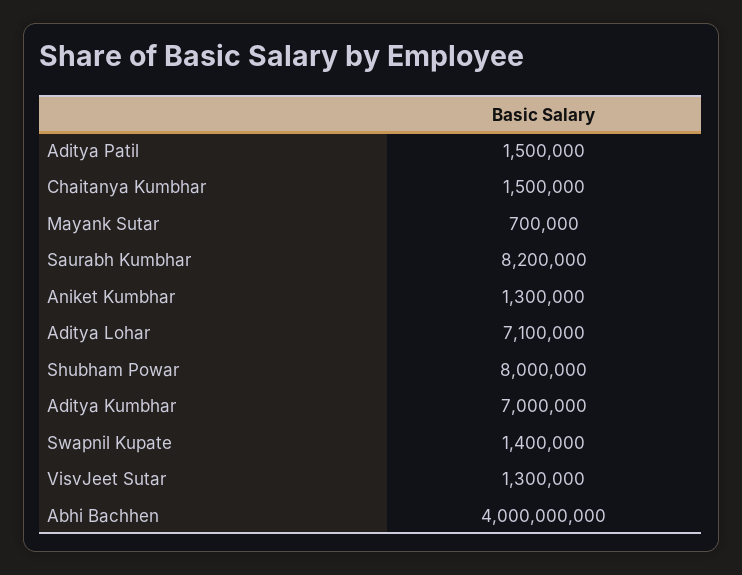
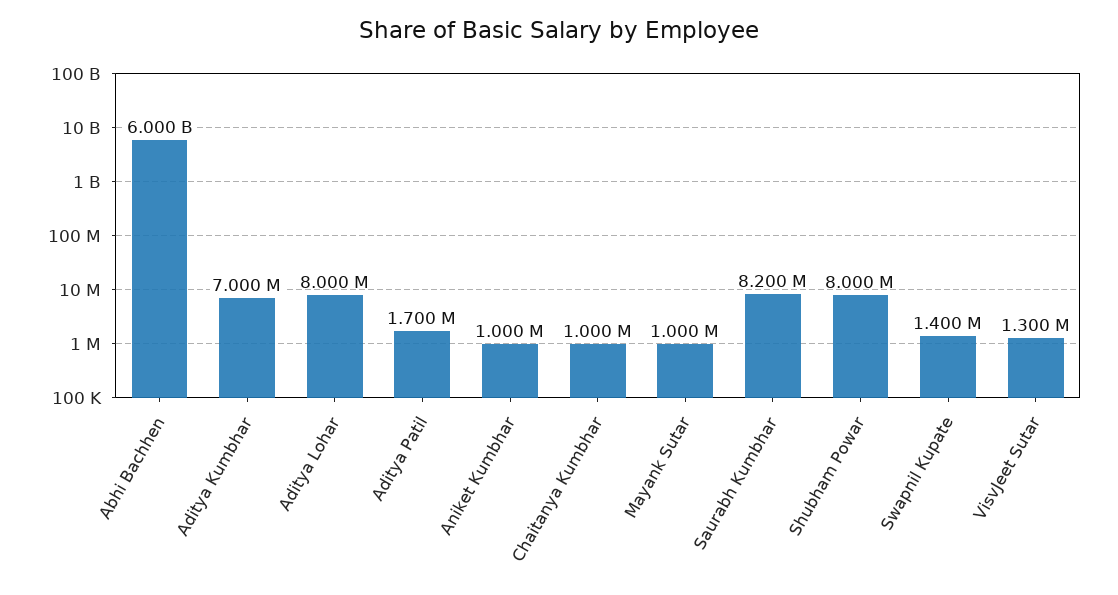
  {
-   "Aditya Patil": 1500000,
+   "Aditya Patil": 1700000,
-   "Chaitanya Kumbhar": 1500000,
+   "Chaitanya Kumbhar": 1000000,
-   "Mayank Sutar": 700000,
+   "Mayank Sutar": 1000000,
    "Saurabh Kumbhar": 8200000,
-   "Aniket Kumbhar": 1300000,
+   "Aniket Kumbhar": 1000000,
-   "Aditya Lohar": 7100000,
+   "Aditya Lohar": 8000000,
    "Shubham Powar": 8000000,
    "Aditya Kumbhar": 7000000,
    "Swapnil Kupate": 1400000,
    "VisvJeet Sutar": 1300000,
-   "Abhi Bachhen": 4000000000
+   "Abhi Bachhen": 6000000000
  }

